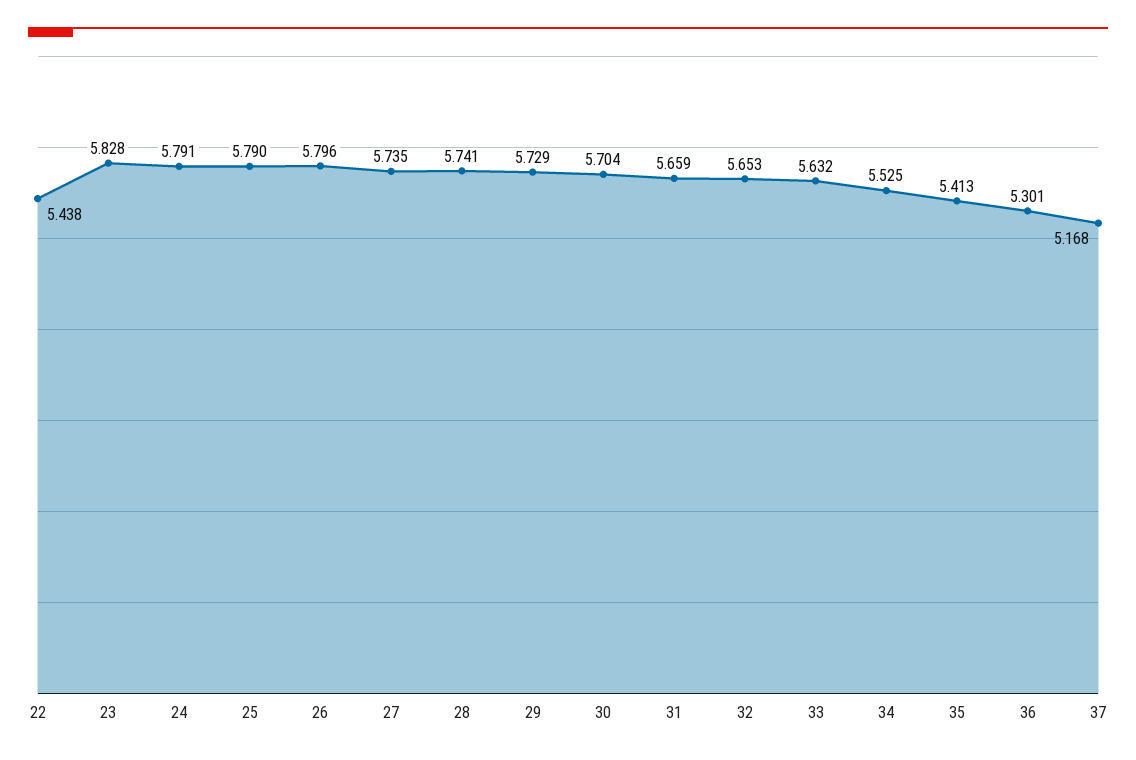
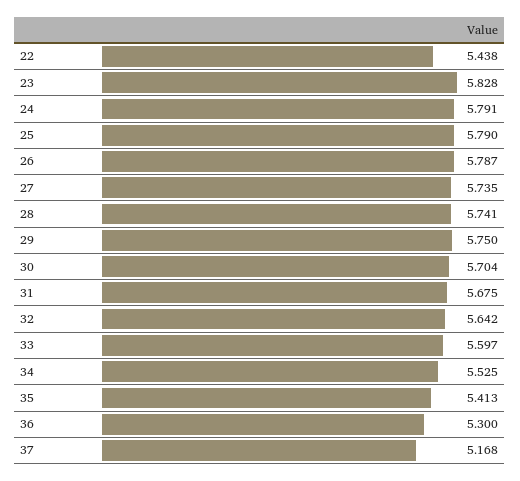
  {
    "22": 5.438,
    "23": 5.828,
    "24": 5.791,
    "25": 5.79,
-   "26": 5.796,
+   "26": 5.787,
    "27": 5.735,
    "28": 5.741,
-   "29": 5.729,
+   "29": 5.75,
    "30": 5.704,
-   "31": 5.659,
+   "31": 5.675,
-   "32": 5.653,
+   "32": 5.642,
-   "33": 5.632,
+   "33": 5.597,
    "34": 5.525,
    "35": 5.413,
-   "36": 5.301,
+   "36": 5.3,
    "37": 5.168
  }

